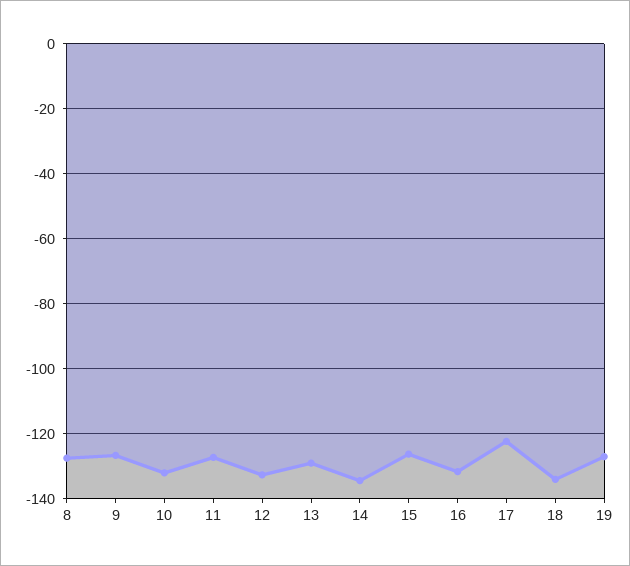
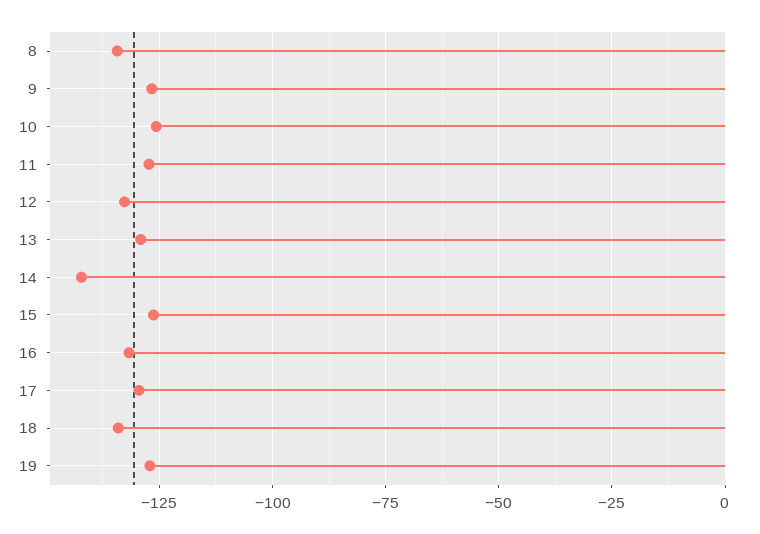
  {
-   "8": -128,
+   "8": -135,
    "9": -126,
-   "10": -132,
+   "10": -125,
    "11": -128,
    "12": -132,
    "13": -130,
-   "14": -134,
+   "14": -142.5,
    "15": -126,
    "16": -132,
-   "17": -122,
+   "17": -130,
    "18": -134,
    "19": -128
  }

